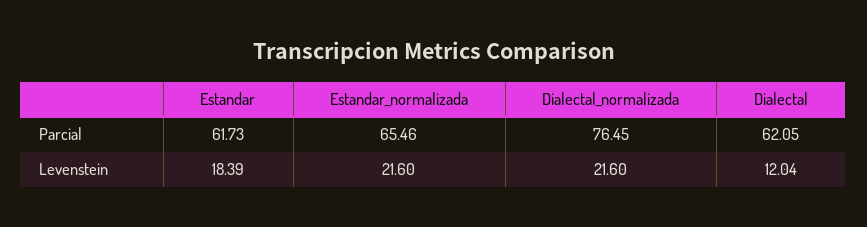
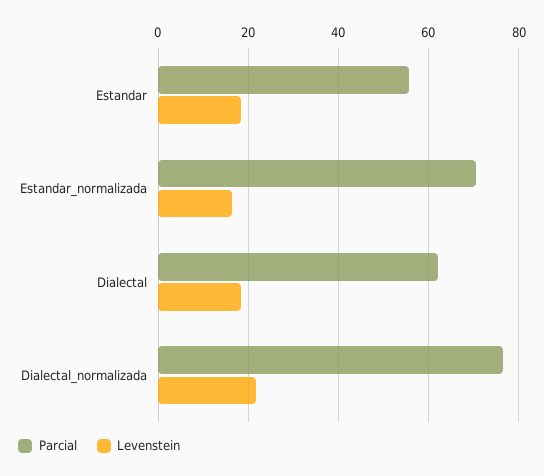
  {
    "Parcial": {
-     "Estandar": 61.73,
+     "Estandar": 56,
-     "Estandar_normalizada": 65.46,
+     "Estandar_normalizada": 70,
      "Dialectal_normalizada": 76.45,
      "Dialectal": 62.05
    },
    "Levenstein": {
      "Estandar": 18.39,
-     "Estandar_normalizada": 21.6,
+     "Estandar_normalizada": 16,
      "Dialectal_normalizada": 21.6,
-     "Dialectal": 12.04
+     "Dialectal": 18
    }
  }

